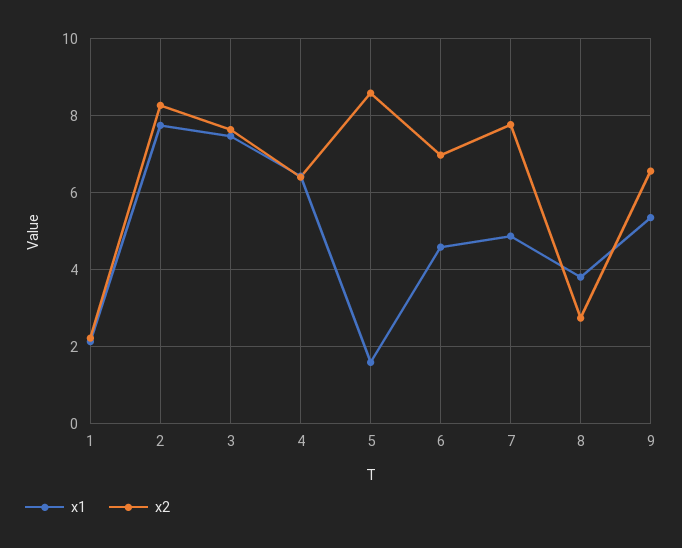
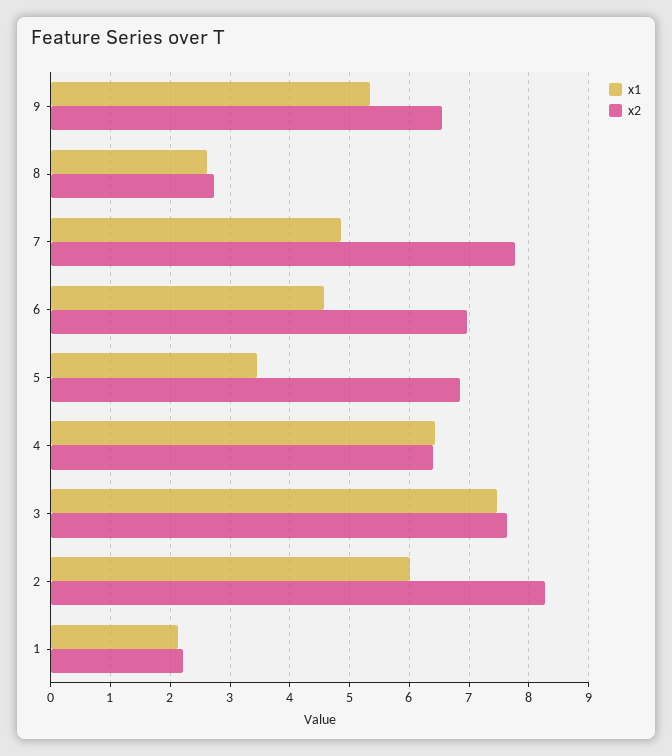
  {
    "x1": {
      "1": 2.2,
-     "2": 7.8,
+     "2": 6,
      "3": 7.4,
      "4": 6.4,
-     "5": 1.6,
+     "5": 3.4,
      "6": 4.6,
      "7": 4.8,
-     "8": 3.8,
+     "8": 2.6,
      "9": 5.4
    },
    "x2": {
      "1": 2.2,
      "2": 8.2,
      "3": 7.6,
      "4": 6.4,
-     "5": 8.6,
+     "5": 6.8,
      "6": 7,
      "7": 7.8,
      "8": 2.8,
      "9": 6.6
    }
  }

